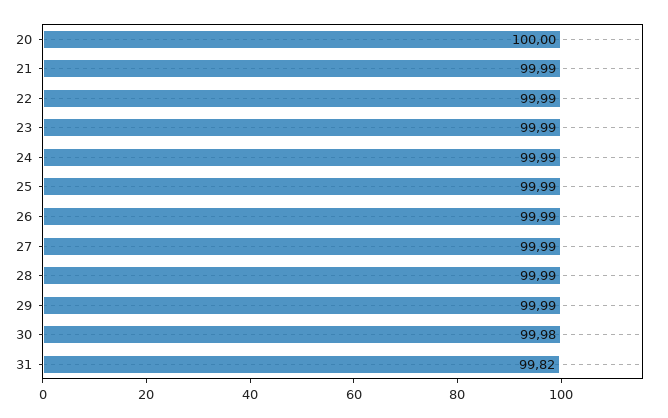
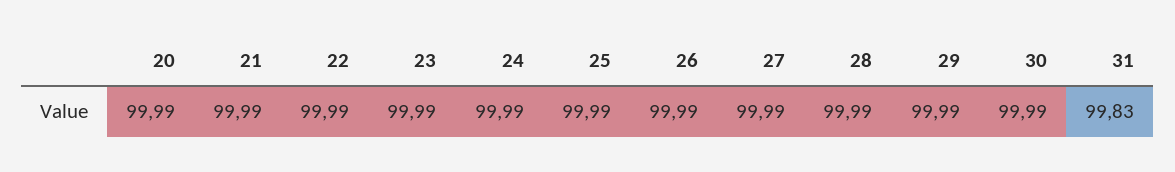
  {
-   "20": 100,
+   "20": 99.99,
    "21": 99.99,
    "22": 99.99,
    "23": 99.99,
    "24": 99.99,
    "25": 99.99,
    "26": 99.99,
    "27": 99.99,
    "28": 99.99,
    "29": 99.99,
-   "30": 99.98,
+   "30": 99.99,
-   "31": 99.82
+   "31": 99.83
  }

